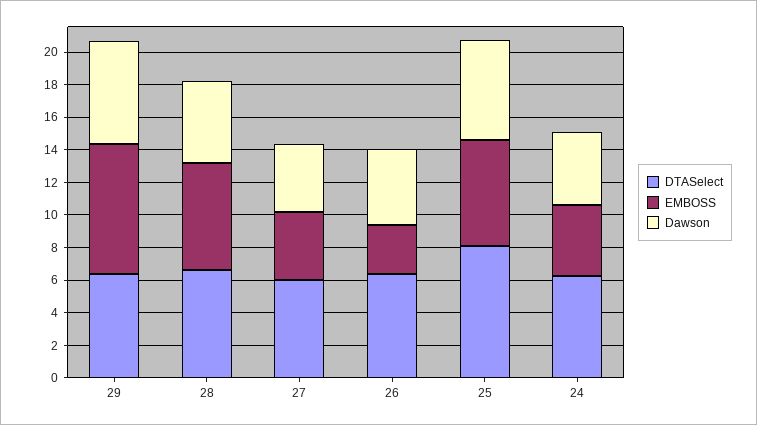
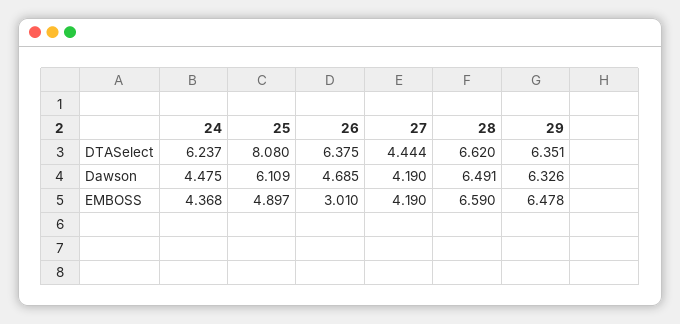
  {
    "DTASelect": {
      "29": 6.351,
      "28": 6.62,
-     "27": 6,
+     "27": 4.444,
      "26": 6.375,
      "25": 8.08,
      "24": 6.237
    },
    "EMBOSS": {
-     "29": 8,
+     "29": 6.478,
      "28": 6.59,
      "27": 4.19,
      "26": 3.01,
-     "25": 6.5,
+     "25": 4.897,
      "24": 4.368
    },
    "Dawson": {
      "29": 6.326,
-     "28": 5,
+     "28": 6.491,
      "27": 4.19,
      "26": 4.685,
      "25": 6.109,
      "24": 4.475
    }
  }

